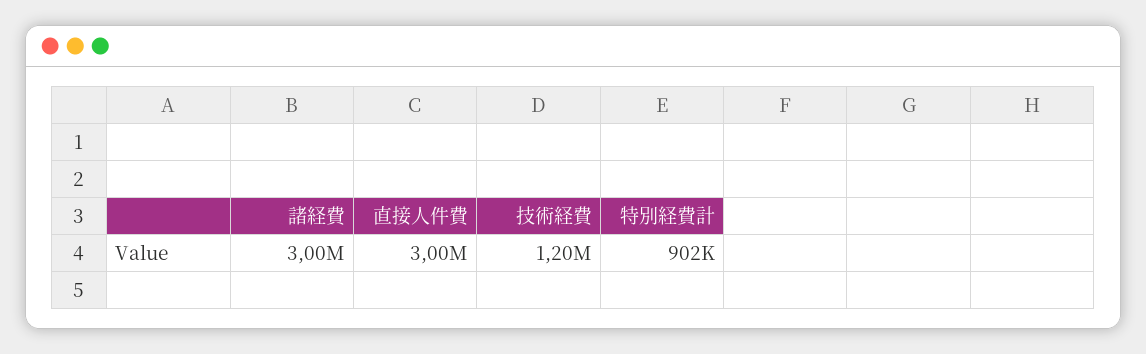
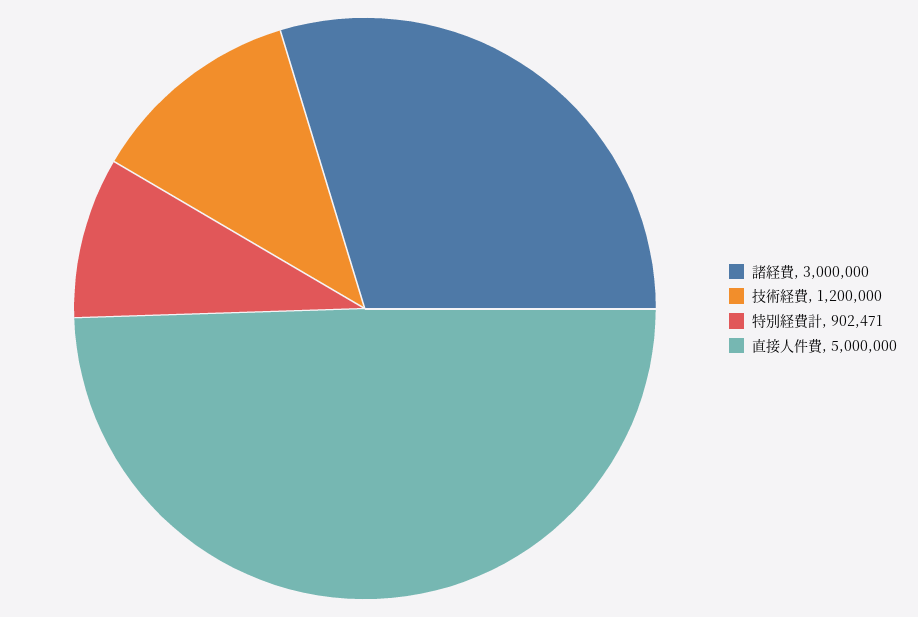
  {
    "諸経費": 3000000,
-   "直接人件費": 3000000,
+   "直接人件費": 5000000,
    "技術経費": 1200000,
    "特別経費計": 902471
  }

